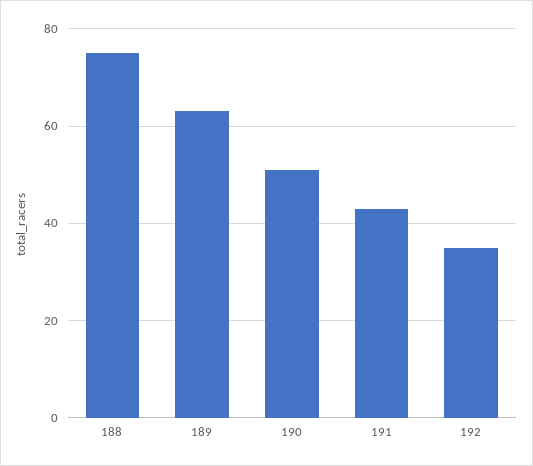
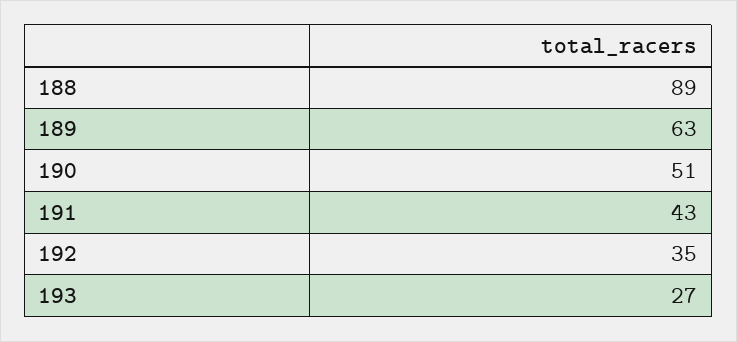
  {
-   "188": 75,
+   "188": 89,
    "189": 63,
    "190": 51,
    "191": 43,
-   "192": 35
+   "192": 35,
+   "193": 27
  }

